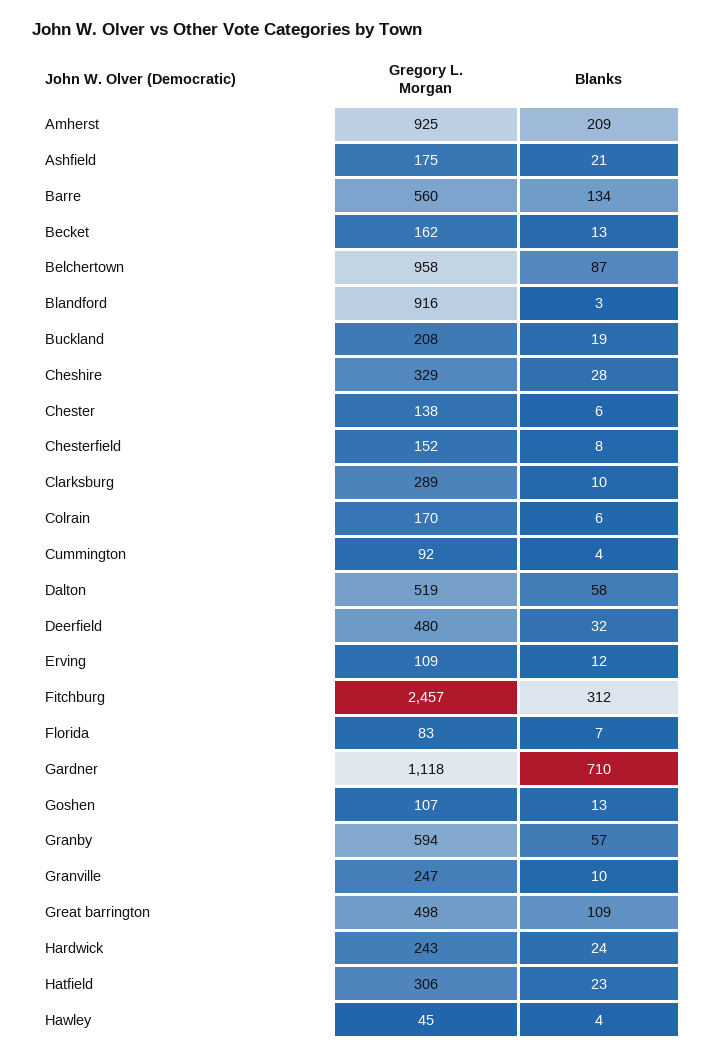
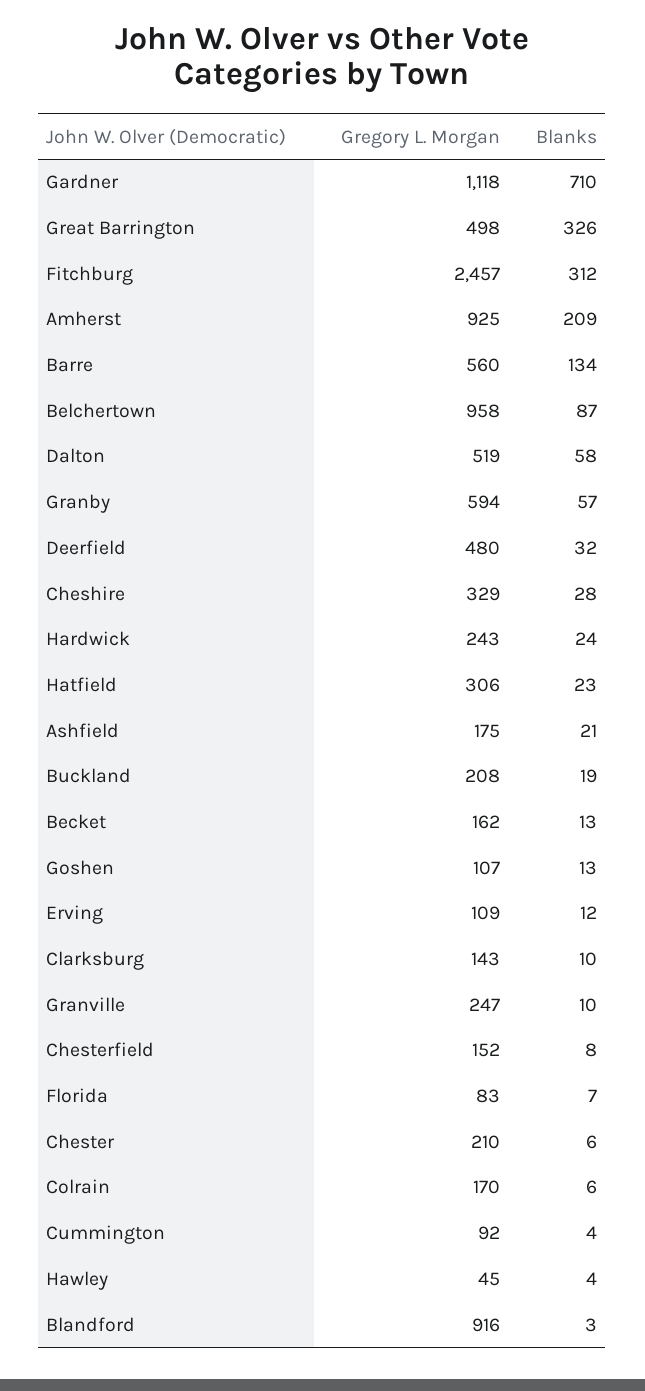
  {
    "Gregory L. Morgan": {
      "Amherst": 925,
      "Ashfield": 175,
      "Barre": 560,
      "Becket": 162,
      "Belchertown": 958,
      "Blandford": 916,
      "Buckland": 208,
      "Cheshire": 329,
-     "Chester": 138,
+     "Chester": 210,
      "Chesterfield": 152,
-     "Clarksburg": 289,
+     "Clarksburg": 143,
      "Colrain": 170,
      "Cummington": 92,
      "Dalton": 519,
      "Deerfield": 480,
      "Erving": 109,
      "Fitchburg": 2457,
      "Florida": 83,
      "Gardner": 1118,
      "Goshen": 107,
      "Granby": 594,
      "Granville": 247,
      "Great barrington": 498,
      "Hardwick": 243,
      "Hatfield": 306,
      "Hawley": 45
    },
    "Blanks": {
      "Amherst": 209,
      "Ashfield": 21,
      "Barre": 134,
      "Becket": 13,
      "Belchertown": 87,
      "Blandford": 3,
      "Buckland": 19,
      "Cheshire": 28,
      "Chester": 6,
      "Chesterfield": 8,
      "Clarksburg": 10,
      "Colrain": 6,
      "Cummington": 4,
      "Dalton": 58,
      "Deerfield": 32,
      "Erving": 12,
      "Fitchburg": 312,
      "Florida": 7,
      "Gardner": 710,
      "Goshen": 13,
      "Granby": 57,
      "Granville": 10,
-     "Great barrington": 109,
+     "Great barrington": 326,
      "Hardwick": 24,
      "Hatfield": 23,
      "Hawley": 4
    }
  }

